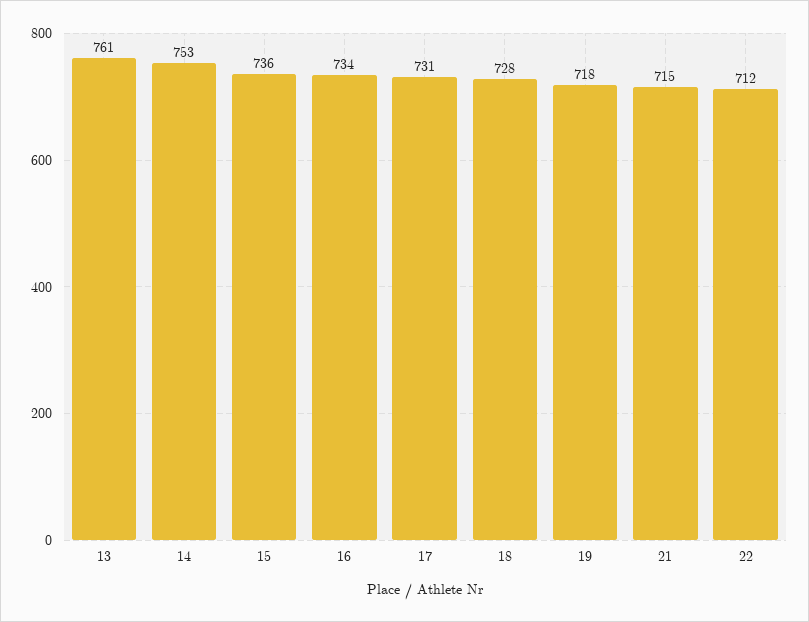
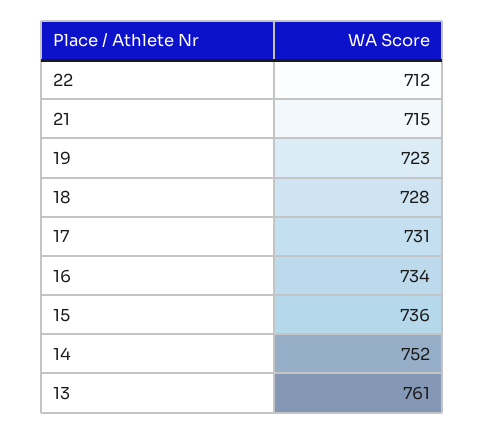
  {
    "13": 761,
-   "14": 753,
+   "14": 752,
    "15": 736,
    "16": 734,
    "17": 731,
    "18": 728,
-   "19": 718,
+   "19": 723,
    "21": 715,
    "22": 712
  }

